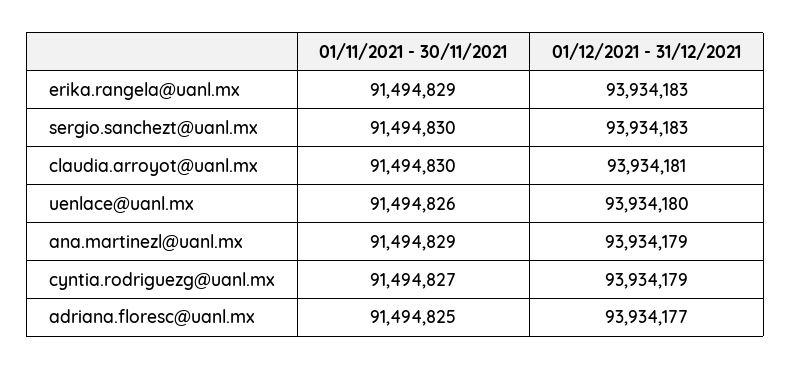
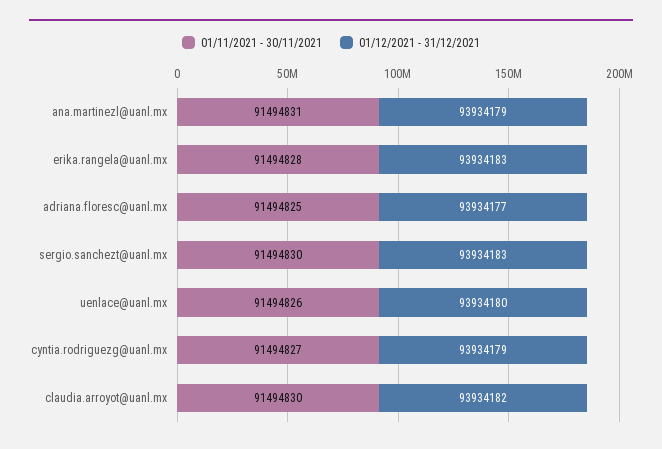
  {
    "01/11/2021 - 30/11/2021": {
-     "erika.rangela@uanl.mx": 91494829,
+     "erika.rangela@uanl.mx": 91494828,
      "sergio.sanchezt@uanl.mx": 91494830,
      "claudia.arroyot@uanl.mx": 91494830,
      "uenlace@uanl.mx": 91494826,
-     "ana.martinezl@uanl.mx": 91494829,
+     "ana.martinezl@uanl.mx": 91494831,
      "cyntia.rodriguezg@uanl.mx": 91494827,
      "adriana.floresc@uanl.mx": 91494825
    },
    "01/12/2021 - 31/12/2021": {
      "erika.rangela@uanl.mx": 93934183,
      "sergio.sanchezt@uanl.mx": 93934183,
-     "claudia.arroyot@uanl.mx": 93934181,
+     "claudia.arroyot@uanl.mx": 93934182,
      "uenlace@uanl.mx": 93934180,
      "ana.martinezl@uanl.mx": 93934179,
      "cyntia.rodriguezg@uanl.mx": 93934179,
      "adriana.floresc@uanl.mx": 93934177
    }
  }

